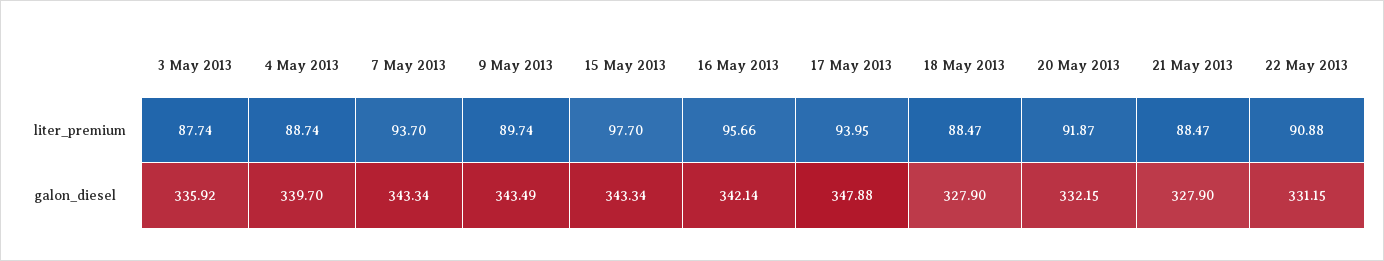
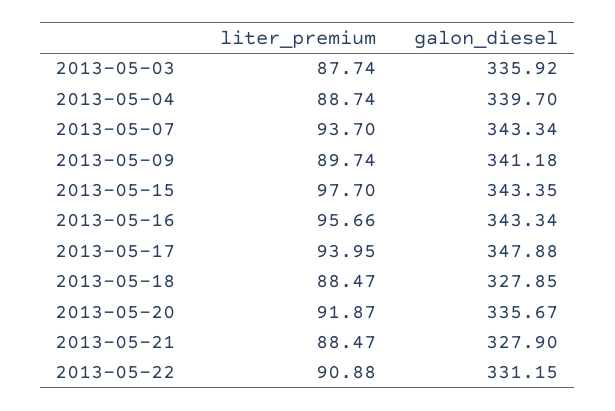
  {
    "3 May 2013": {
      "liter_premium": 87.74,
      "galon_diesel": 335.92
    },
    "4 May 2013": {
      "liter_premium": 88.74,
      "galon_diesel": 339.7
    },
    "7 May 2013": {
      "liter_premium": 93.7,
      "galon_diesel": 343.34
    },
    "9 May 2013": {
      "liter_premium": 89.74,
-     "galon_diesel": 343.49
+     "galon_diesel": 341.18
    },
    "15 May 2013": {
      "liter_premium": 97.7,
-     "galon_diesel": 343.34
+     "galon_diesel": 343.35
    },
    "16 May 2013": {
      "liter_premium": 95.66,
-     "galon_diesel": 342.14
+     "galon_diesel": 343.34
    },
    "17 May 2013": {
      "liter_premium": 93.95,
      "galon_diesel": 347.88
    },
    "18 May 2013": {
      "liter_premium": 88.47,
-     "galon_diesel": 327.9
+     "galon_diesel": 327.85
    },
    "20 May 2013": {
      "liter_premium": 91.87,
-     "galon_diesel": 332.15
+     "galon_diesel": 335.67
    },
    "21 May 2013": {
      "liter_premium": 88.47,
      "galon_diesel": 327.9
    },
    "22 May 2013": {
      "liter_premium": 90.88,
      "galon_diesel": 331.15
    }
  }

